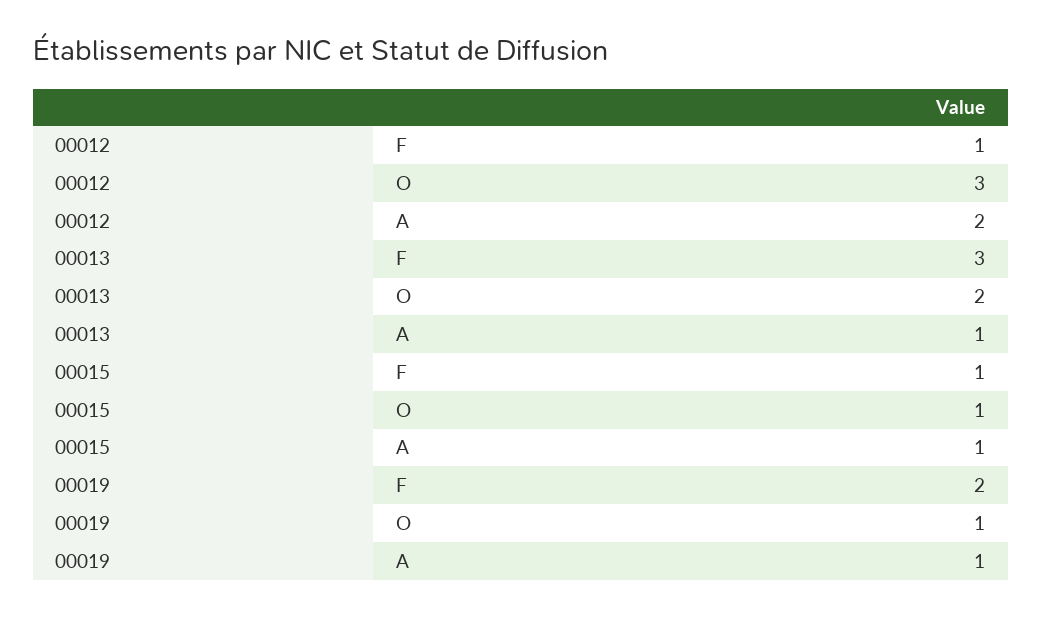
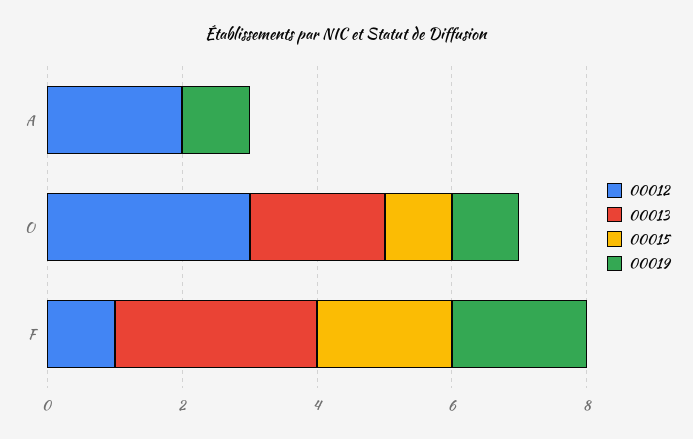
  {
    "00012": {
      "F": 1,
      "O": 3,
      "A": 2
    },
    "00013": {
      "F": 3,
      "O": 2,
-     "A": 1
+     "A": 0
    },
    "00015": {
-     "F": 1,
+     "F": 2,
      "O": 1,
-     "A": 1
+     "A": 0
    },
    "00019": {
      "F": 2,
      "O": 1,
      "A": 1
    }
  }

